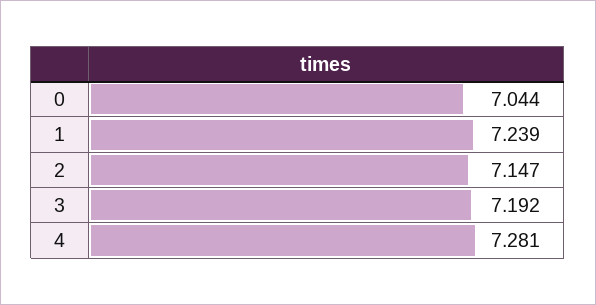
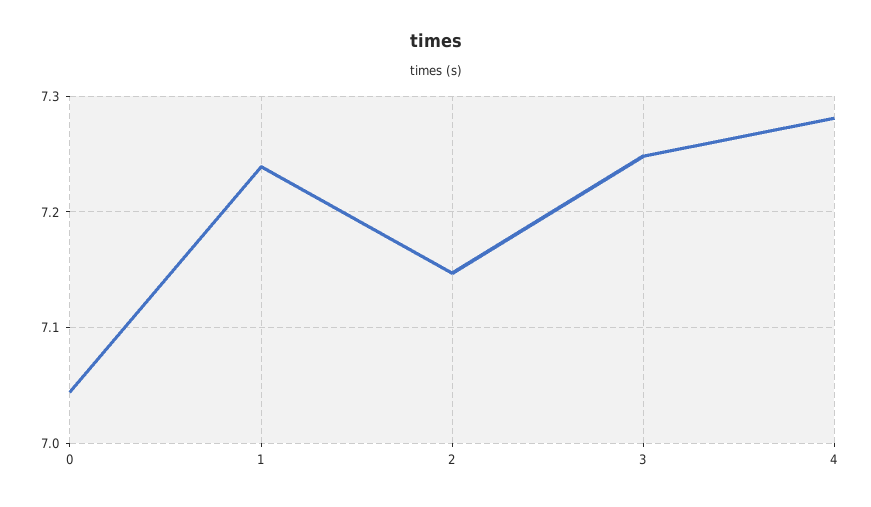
  {
    "0": 7.044,
    "1": 7.239,
    "2": 7.147,
-   "3": 7.192,
+   "3": 7.25,
    "4": 7.281
  }

